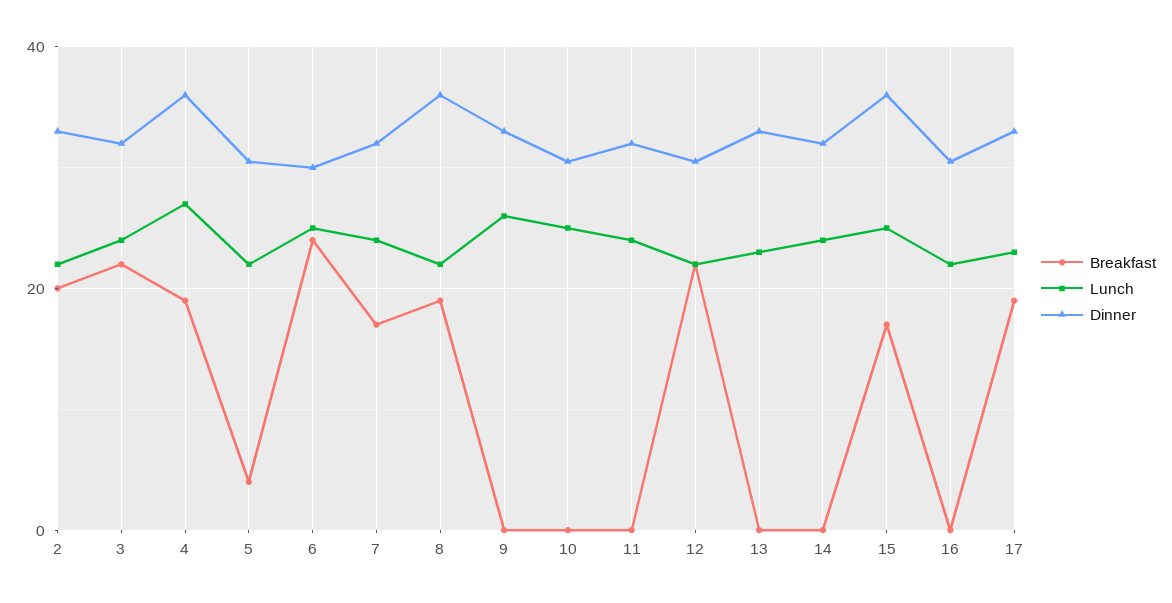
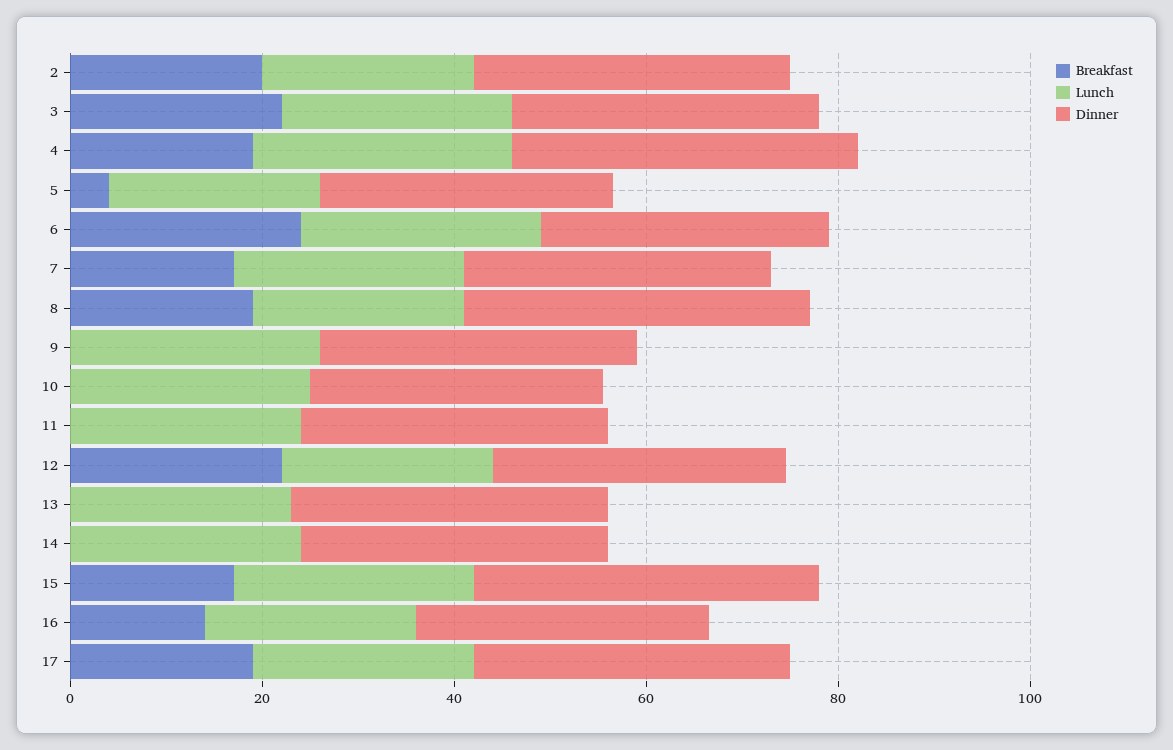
  {
    "Breakfast": {
      "2": 20,
      "3": 22,
      "4": 20,
      "5": 4,
      "6": 24,
      "7": 18,
      "8": 20,
      "9": 0,
      "10": 0,
      "11": 0,
      "12": 22,
      "13": 0,
      "14": 0,
      "15": 18,
-     "16": 0,
+     "16": 15,
      "17": 20
    },
    "Lunch": {
      "2": 22,
      "3": 24,
      "4": 28,
      "5": 22,
      "6": 26,
      "7": 24,
      "8": 22,
      "9": 26,
      "10": 26,
      "11": 24,
      "12": 22,
      "13": 24,
      "14": 24,
      "15": 26,
      "16": 22,
      "17": 24
    },
    "Dinner": {
      "2": 34,
      "3": 32,
      "4": 36,
      "5": 30,
      "6": 30,
      "7": 32,
      "8": 36,
      "9": 34,
      "10": 30,
      "11": 32,
      "12": 30,
      "13": 34,
      "14": 32,
      "15": 36,
      "16": 30,
      "17": 34
    }
  }

